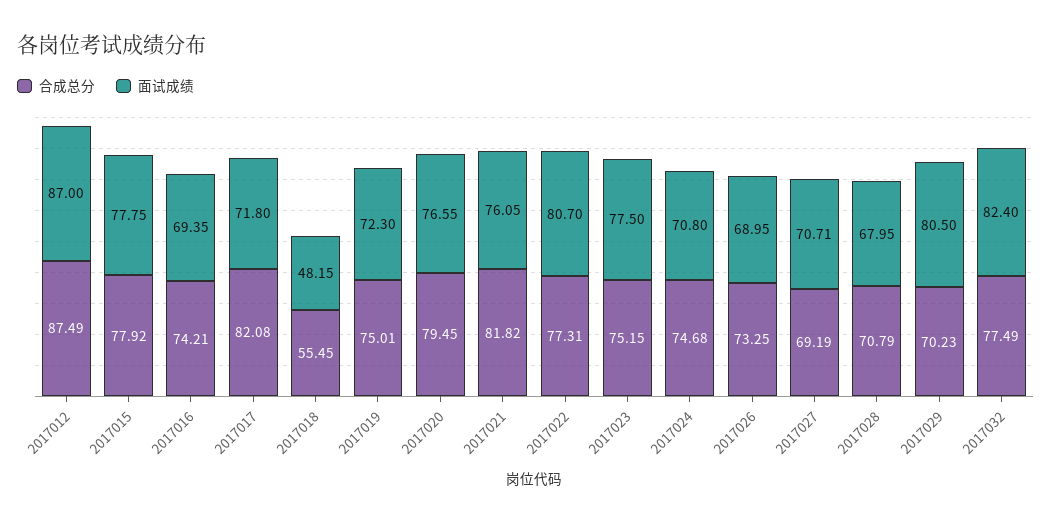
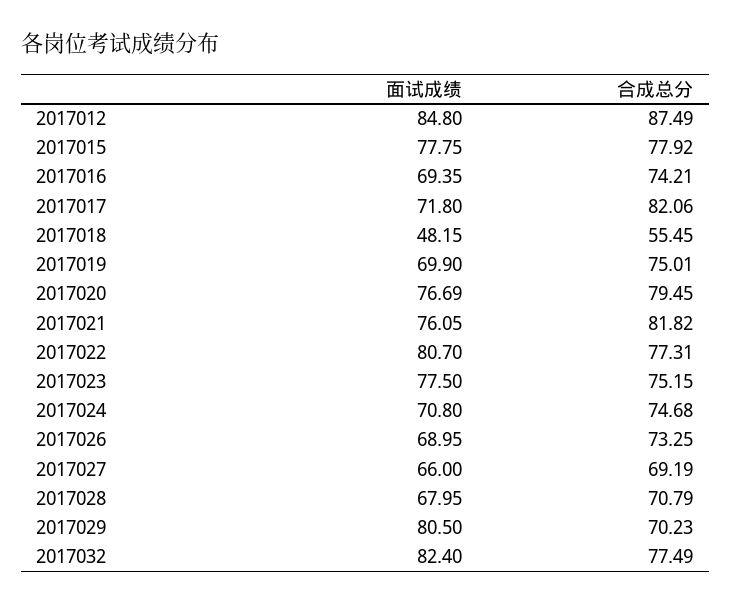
  {
    "合成总分": {
      "2017012": 87.49,
      "2017015": 77.92,
      "2017016": 74.21,
-     "2017017": 82.08,
+     "2017017": 82.06,
      "2017018": 55.45,
      "2017019": 75.01,
      "2017020": 79.45,
      "2017021": 81.82,
      "2017022": 77.31,
      "2017023": 75.15,
      "2017024": 74.68,
      "2017026": 73.25,
      "2017027": 69.19,
      "2017028": 70.79,
      "2017029": 70.23,
      "2017032": 77.49
    },
    "面试成绩": {
-     "2017012": 87,
+     "2017012": 84.8,
      "2017015": 77.75,
      "2017016": 69.35,
      "2017017": 71.8,
      "2017018": 48.15,
-     "2017019": 72.3,
+     "2017019": 69.9,
-     "2017020": 76.55,
+     "2017020": 76.69,
      "2017021": 76.05,
      "2017022": 80.7,
      "2017023": 77.5,
      "2017024": 70.8,
      "2017026": 68.95,
-     "2017027": 70.71,
+     "2017027": 66,
      "2017028": 67.95,
      "2017029": 80.5,
      "2017032": 82.4
    }
  }

